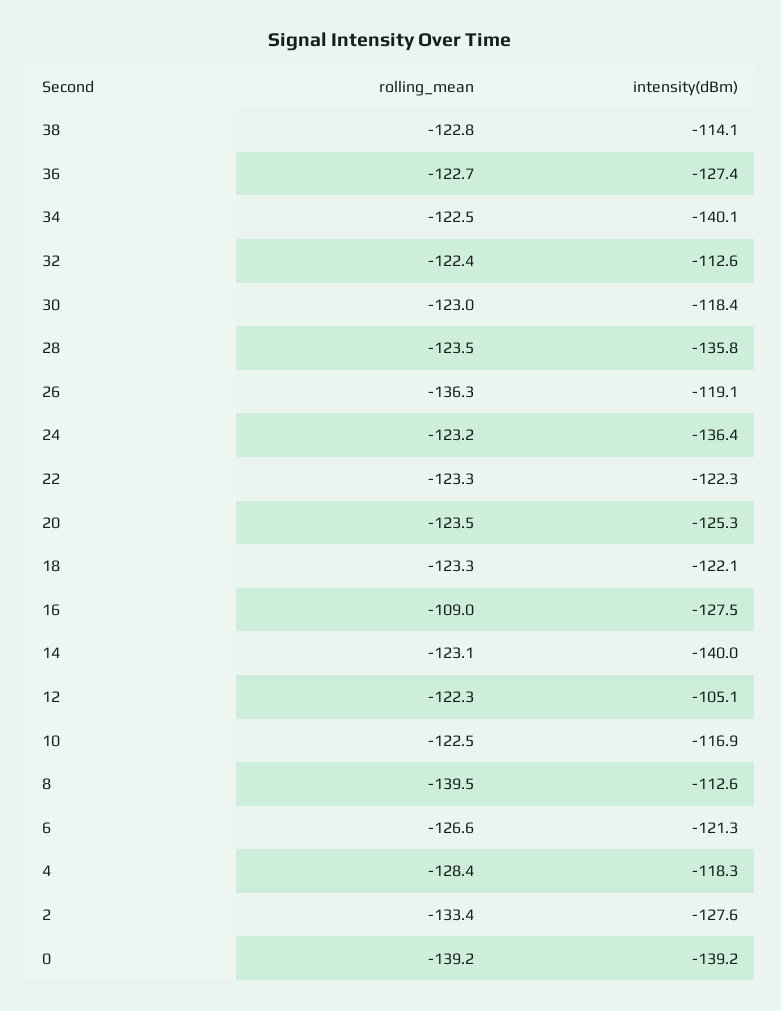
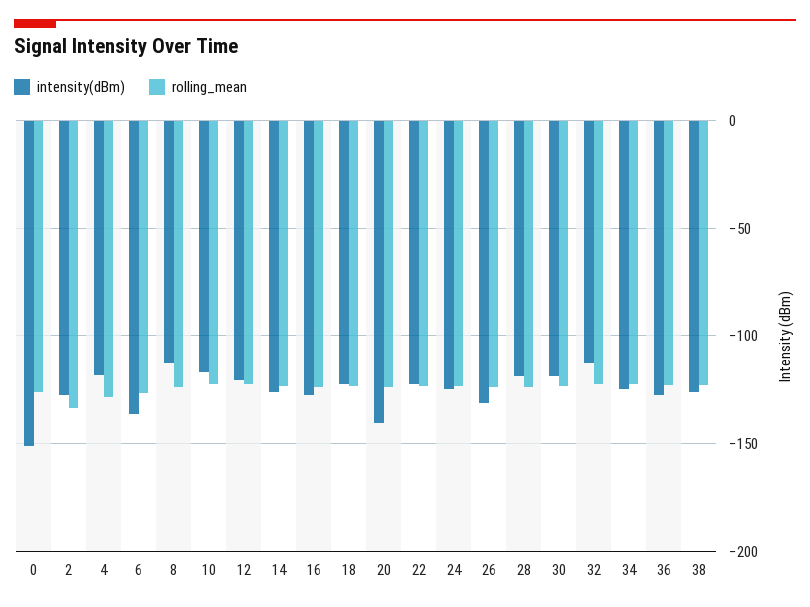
  {
    "rolling_mean": {
      "38": -122.8,
      "36": -122.7,
      "34": -122.5,
      "32": -122.4,
      "30": -123,
      "28": -123.5,
-     "26": -136.3,
+     "26": -125,
      "24": -123.2,
      "22": -123.3,
      "20": -123.5,
      "18": -123.3,
-     "16": -109,
+     "16": -125,
      "14": -123.1,
      "12": -122.3,
      "10": -122.5,
-     "8": -139.5,
+     "8": -125,
      "6": -126.6,
      "4": -128.4,
      "2": -133.4,
-     "0": -139.2
+     "0": -125
    },
    "intensity(dBm)": {
-     "38": -114.1,
+     "38": -125,
      "36": -127.4,
-     "34": -140.1,
+     "34": -125,
      "32": -112.6,
      "30": -118.4,
-     "28": -135.8,
+     "28": -120,
-     "26": -119.1,
+     "26": -130,
-     "24": -136.4,
+     "24": -125,
      "22": -122.3,
-     "20": -125.3,
+     "20": -140,
      "18": -122.1,
      "16": -127.5,
-     "14": -140,
+     "14": -125,
-     "12": -105.1,
+     "12": -120,
      "10": -116.9,
      "8": -112.6,
-     "6": -121.3,
+     "6": -135,
      "4": -118.3,
      "2": -127.6,
-     "0": -139.2
+     "0": -150
    }
  }

